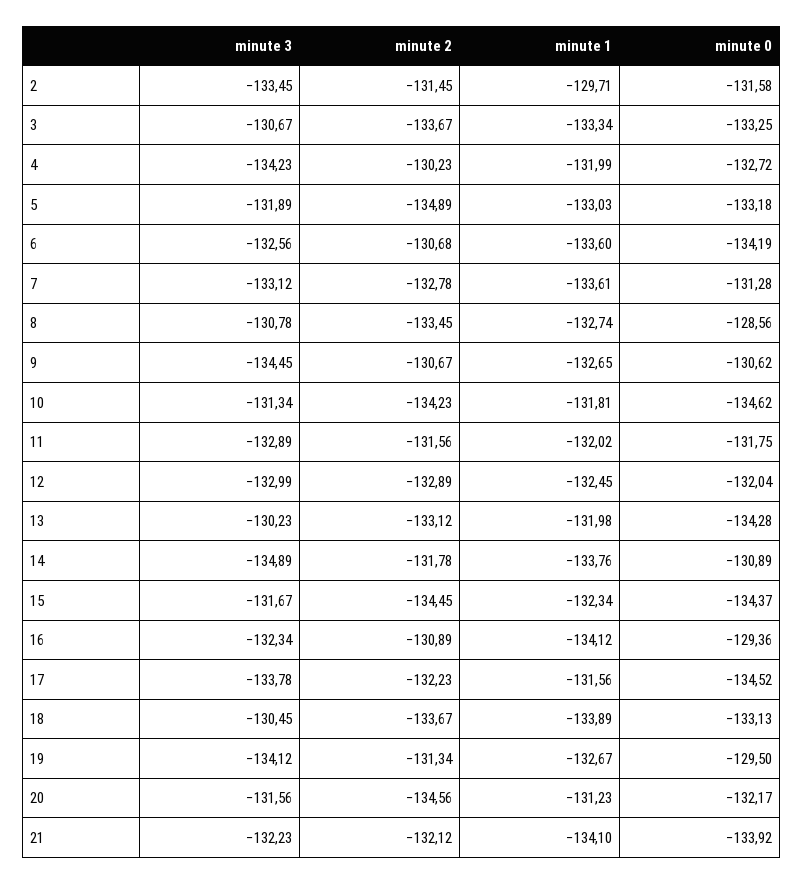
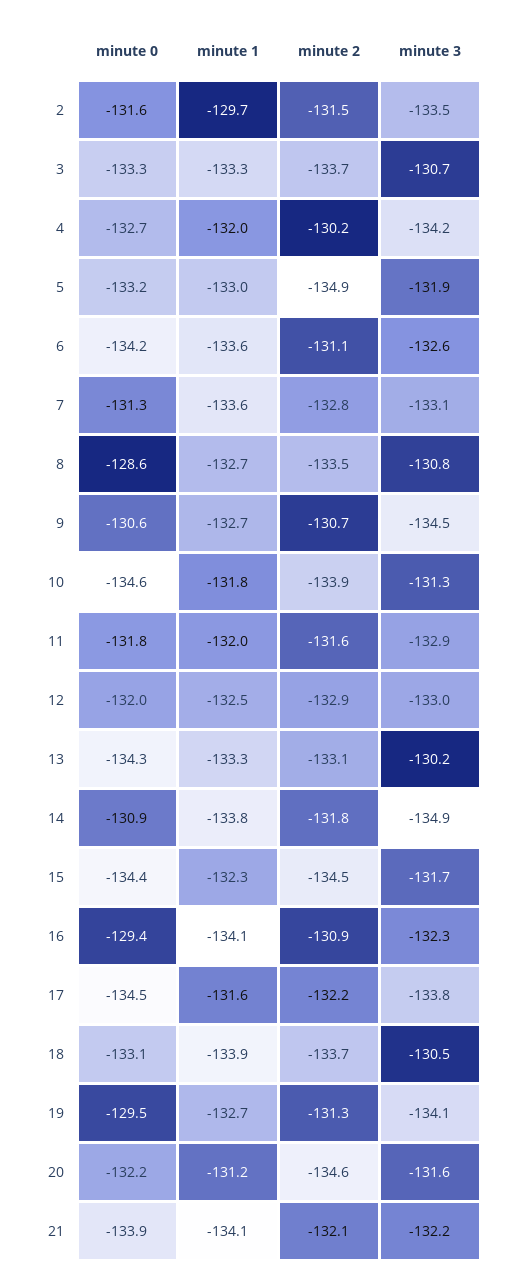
  {
    "minute 3": {
      "2": -133.45,
      "3": -130.67,
      "4": -134.23,
      "5": -131.89,
      "6": -132.56,
      "7": -133.12,
      "8": -130.78,
      "9": -134.45,
      "10": -131.34,
      "11": -132.89,
      "12": -132.99,
      "13": -130.23,
      "14": -134.89,
      "15": -131.67,
      "16": -132.34,
      "17": -133.78,
      "18": -130.45,
      "19": -134.12,
      "20": -131.56,
      "21": -132.23
    },
    "minute 2": {
      "2": -131.45,
      "3": -133.67,
      "4": -130.23,
      "5": -134.89,
-     "6": -130.68,
+     "6": -131.1,
      "7": -132.78,
      "8": -133.45,
      "9": -130.67,
-     "10": -134.23,
+     "10": -133.9,
      "11": -131.56,
      "12": -132.89,
      "13": -133.12,
      "14": -131.78,
      "15": -134.45,
      "16": -130.89,
      "17": -132.23,
      "18": -133.67,
      "19": -131.34,
      "20": -134.56,
      "21": -132.12
    },
    "minute 1": {
      "2": -129.71,
      "3": -133.34,
      "4": -131.99,
      "5": -133.03,
      "6": -133.6,
      "7": -133.61,
      "8": -132.74,
      "9": -132.65,
      "10": -131.81,
      "11": -132.02,
      "12": -132.45,
-     "13": -131.98,
+     "13": -133.3,
      "14": -133.76,
      "15": -132.34,
      "16": -134.12,
      "17": -131.56,
      "18": -133.89,
      "19": -132.67,
      "20": -131.23,
      "21": -134.1
    },
    "minute 0": {
      "2": -131.58,
      "3": -133.25,
      "4": -132.72,
      "5": -133.18,
      "6": -134.19,
      "7": -131.28,
      "8": -128.56,
      "9": -130.62,
      "10": -134.62,
      "11": -131.75,
      "12": -132.04,
      "13": -134.28,
      "14": -130.89,
      "15": -134.37,
      "16": -129.36,
      "17": -134.52,
      "18": -133.13,
      "19": -129.5,
      "20": -132.17,
      "21": -133.92
    }
  }

